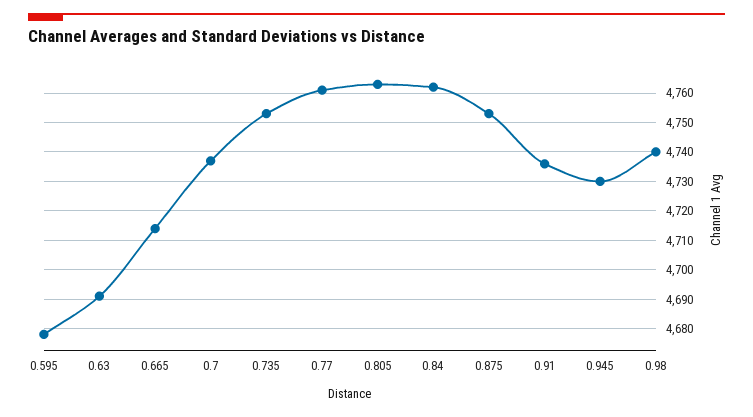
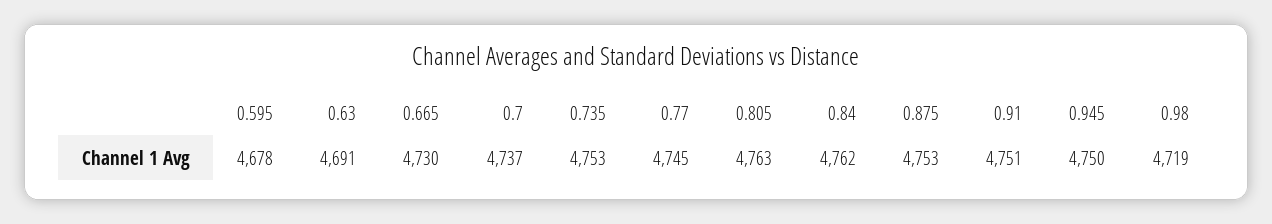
  {
    "0.595": 4678,
    "0.63": 4691,
-   "0.665": 4715,
+   "0.665": 4730,
    "0.7": 4737,
    "0.735": 4753,
-   "0.77": 4760,
+   "0.77": 4745,
    "0.805": 4763,
    "0.84": 4762,
    "0.875": 4753,
-   "0.91": 4735,
+   "0.91": 4751,
-   "0.945": 4730,
+   "0.945": 4750,
-   "0.98": 4740
+   "0.98": 4719
  }

